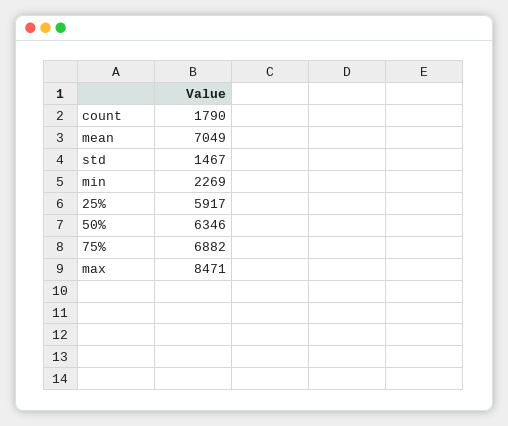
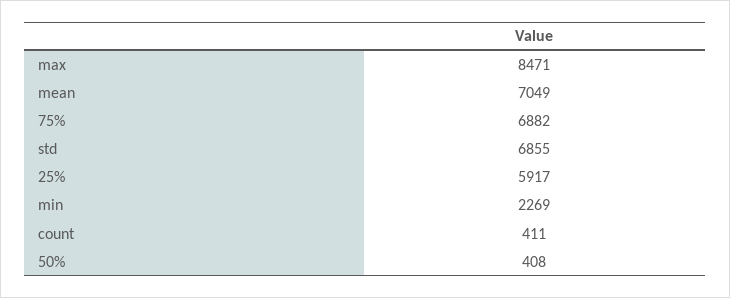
  {
-   "count": 1790,
+   "count": 411,
    "mean": 7049,
-   "std": 1467,
+   "std": 6855,
    "min": 2269,
    "25%": 5917,
-   "50%": 6346,
+   "50%": 408,
    "75%": 6882,
    "max": 8471
  }

